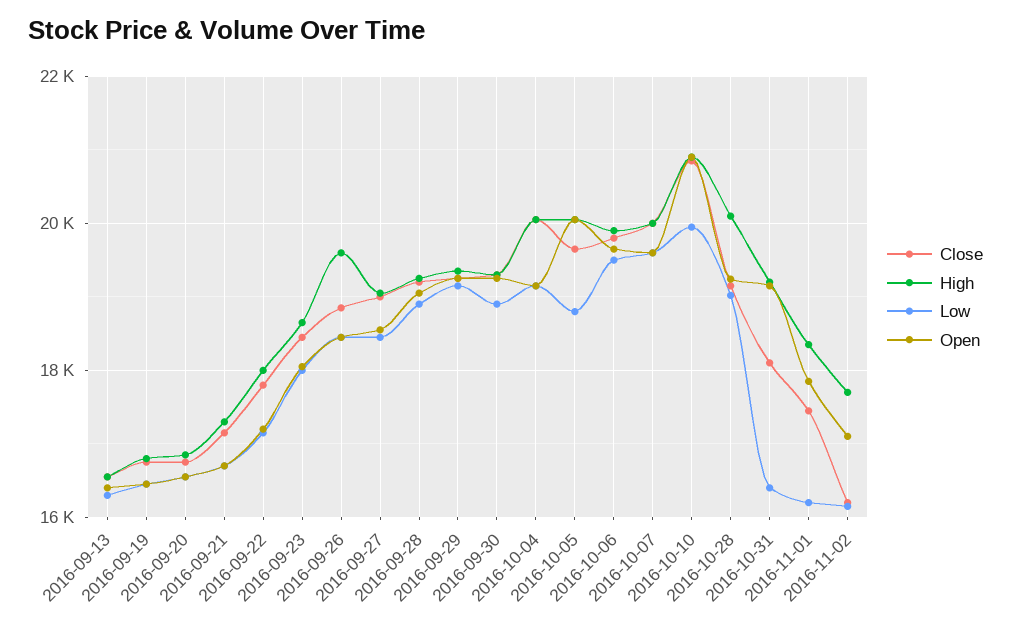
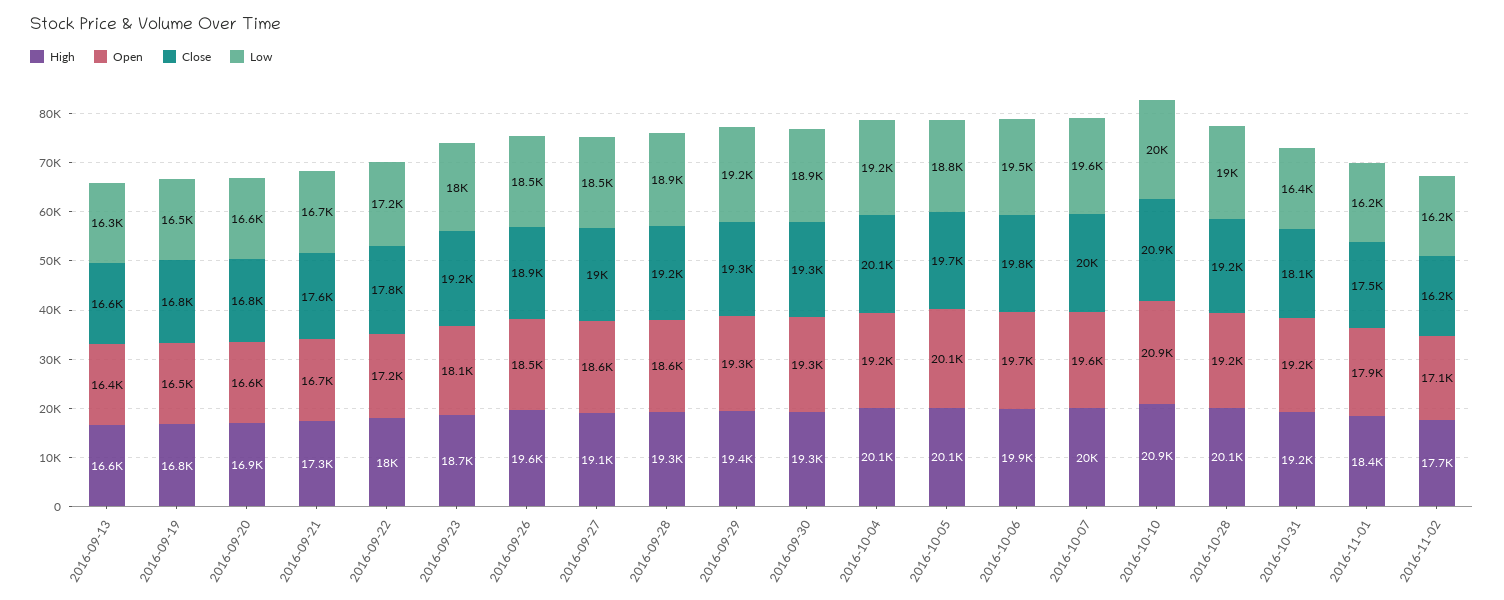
  {
    "Close": {
      "2016-09-13": 16600,
      "2016-09-19": 16800,
      "2016-09-20": 16800,
-     "2016-09-21": 17200,
+     "2016-09-21": 17600,
      "2016-09-22": 17800,
-     "2016-09-23": 18400,
+     "2016-09-23": 19200,
      "2016-09-26": 18900,
      "2016-09-27": 19000,
      "2016-09-28": 19200,
      "2016-09-29": 19300,
      "2016-09-30": 19300,
      "2016-10-04": 20100,
      "2016-10-05": 19700,
      "2016-10-06": 19800,
      "2016-10-07": 20000,
      "2016-10-10": 20900,
      "2016-10-28": 19200,
      "2016-10-31": 18100,
      "2016-11-01": 17500,
      "2016-11-02": 16200
    },
    "High": {
      "2016-09-13": 16600,
      "2016-09-19": 16800,
      "2016-09-20": 16900,
      "2016-09-21": 17300,
      "2016-09-22": 18000,
      "2016-09-23": 18700,
      "2016-09-26": 19600,
      "2016-09-27": 19100,
      "2016-09-28": 19300,
      "2016-09-29": 19400,
      "2016-09-30": 19300,
      "2016-10-04": 20100,
      "2016-10-05": 20100,
      "2016-10-06": 19900,
      "2016-10-07": 20000,
      "2016-10-10": 20900,
      "2016-10-28": 20100,
      "2016-10-31": 19200,
      "2016-11-01": 18400,
      "2016-11-02": 17700
    },
    "Low": {
      "2016-09-13": 16300,
      "2016-09-19": 16500,
      "2016-09-20": 16600,
      "2016-09-21": 16700,
      "2016-09-22": 17200,
      "2016-09-23": 18000,
      "2016-09-26": 18500,
      "2016-09-27": 18500,
      "2016-09-28": 18900,
      "2016-09-29": 19200,
      "2016-09-30": 18900,
      "2016-10-04": 19200,
      "2016-10-05": 18800,
      "2016-10-06": 19500,
      "2016-10-07": 19600,
      "2016-10-10": 20000,
      "2016-10-28": 19000,
      "2016-10-31": 16400,
      "2016-11-01": 16200,
      "2016-11-02": 16200
    },
    "Open": {
      "2016-09-13": 16400,
      "2016-09-19": 16500,
      "2016-09-20": 16600,
      "2016-09-21": 16700,
      "2016-09-22": 17200,
      "2016-09-23": 18100,
      "2016-09-26": 18500,
      "2016-09-27": 18600,
-     "2016-09-28": 19000,
+     "2016-09-28": 18600,
      "2016-09-29": 19300,
      "2016-09-30": 19300,
      "2016-10-04": 19200,
      "2016-10-05": 20100,
      "2016-10-06": 19700,
      "2016-10-07": 19600,
      "2016-10-10": 20900,
      "2016-10-28": 19200,
      "2016-10-31": 19200,
      "2016-11-01": 17900,
      "2016-11-02": 17100
    }
  }

